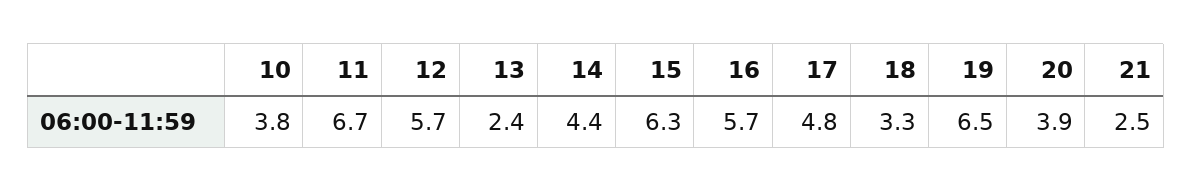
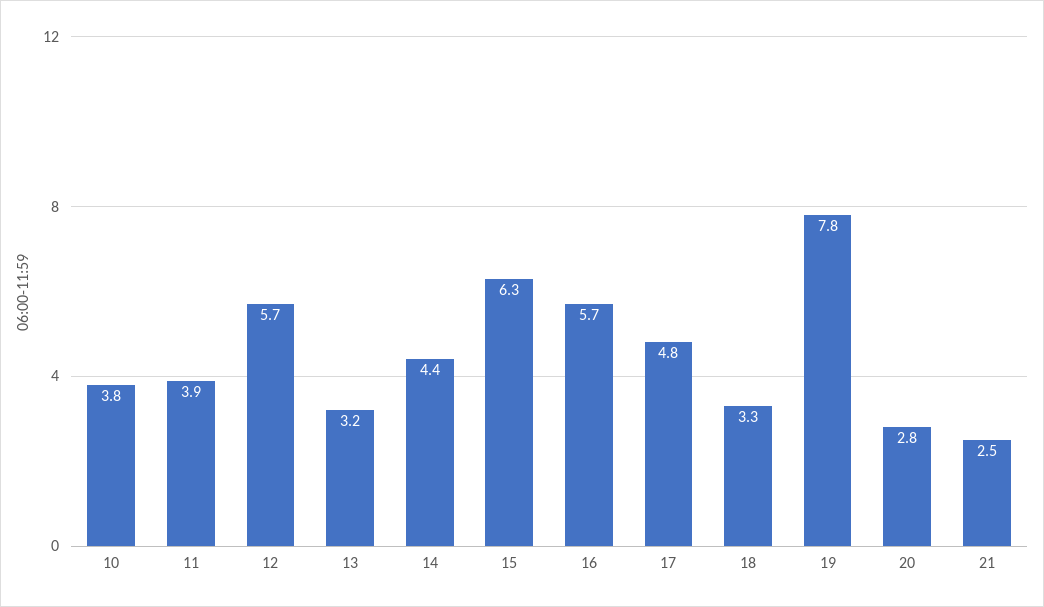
  {
    "10": 3.8,
-   "11": 6.7,
+   "11": 3.9,
    "12": 5.7,
-   "13": 2.4,
+   "13": 3.2,
    "14": 4.4,
    "15": 6.3,
    "16": 5.7,
    "17": 4.8,
    "18": 3.3,
-   "19": 6.5,
+   "19": 7.8,
-   "20": 3.9,
+   "20": 2.8,
    "21": 2.5
  }

